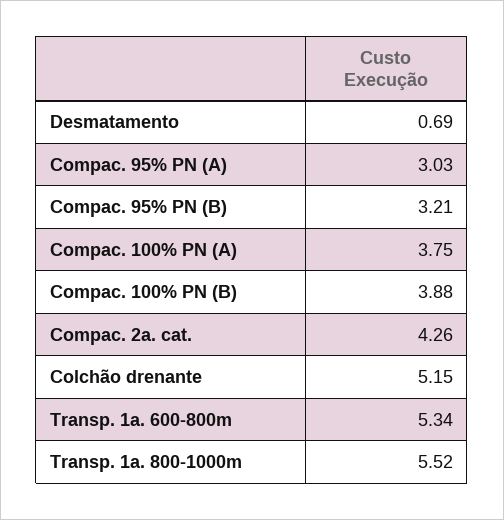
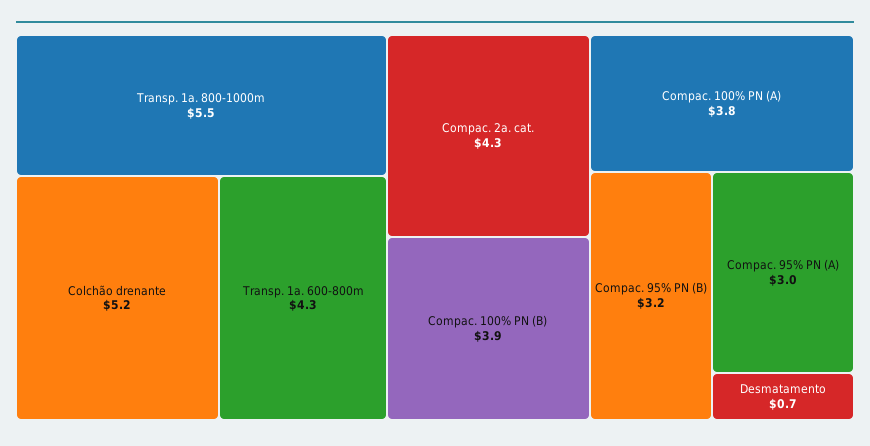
  {
    "Desmatamento": 0.69,
    "Compac. 95% PN (A)": 3.03,
    "Compac. 95% PN (B)": 3.21,
    "Compac. 100% PN (A)": 3.75,
    "Compac. 100% PN (B)": 3.88,
    "Compac. 2a. cat.": 4.26,
    "Colchão drenante": 5.15,
-   "Transp. 1a. 600-800m": 5.34,
+   "Transp. 1a. 600-800m": 4.3,
    "Transp. 1a. 800-1000m": 5.52
  }

